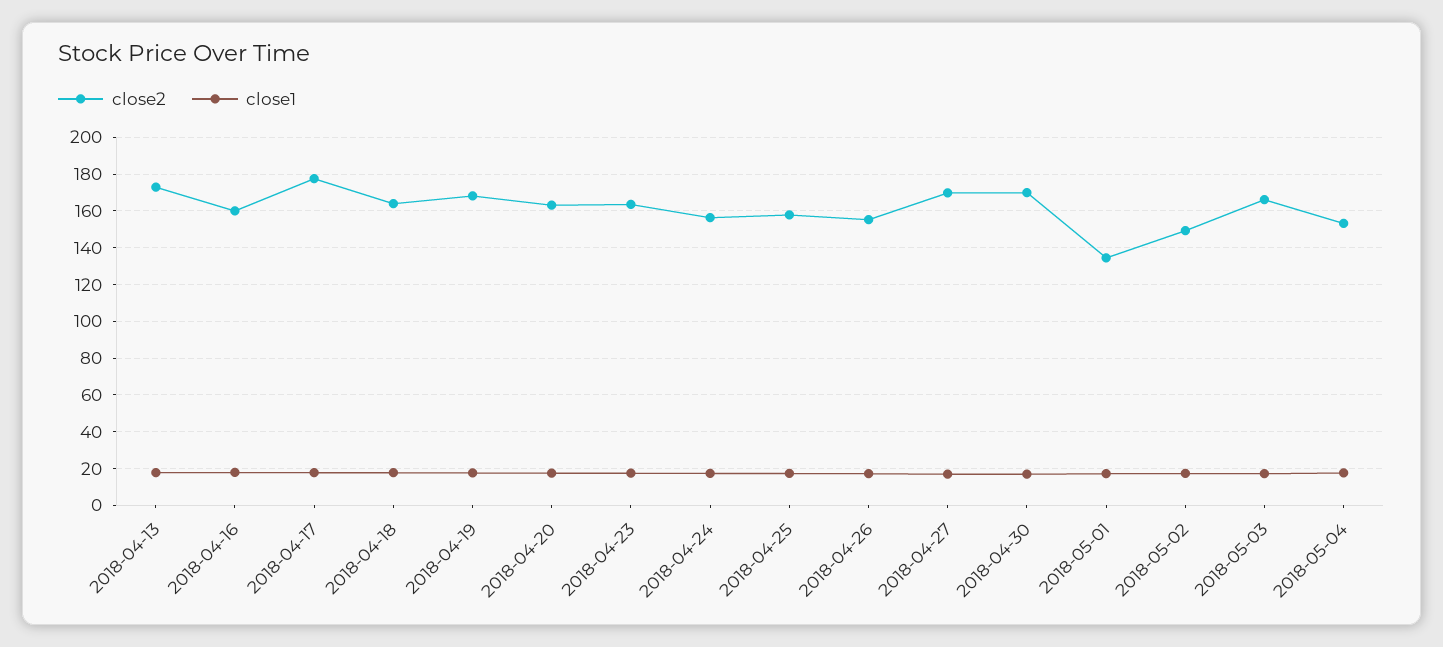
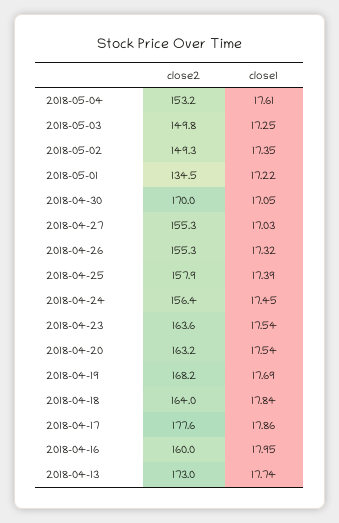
  {
    "close2": {
      "2018-04-13": 173,
      "2018-04-16": 160,
      "2018-04-17": 177.6,
      "2018-04-18": 164,
      "2018-04-19": 168.2,
      "2018-04-20": 163.2,
      "2018-04-23": 163.6,
      "2018-04-24": 156.4,
      "2018-04-25": 157.9,
      "2018-04-26": 155.3,
-     "2018-04-27": 170,
+     "2018-04-27": 155.3,
      "2018-04-30": 170,
      "2018-05-01": 134.5,
      "2018-05-02": 149.3,
-     "2018-05-03": 165,
+     "2018-05-03": 149.8,
      "2018-05-04": 153.2
    },
    "close1": {
      "2018-04-13": 17.74,
      "2018-04-16": 17.95,
      "2018-04-17": 17.86,
      "2018-04-18": 17.84,
      "2018-04-19": 17.69,
      "2018-04-20": 17.54,
      "2018-04-23": 17.54,
      "2018-04-24": 17.45,
      "2018-04-25": 17.39,
      "2018-04-26": 17.32,
      "2018-04-27": 17.03,
      "2018-04-30": 17.05,
      "2018-05-01": 17.22,
      "2018-05-02": 17.35,
      "2018-05-03": 17.25,
      "2018-05-04": 17.61
    }
  }

